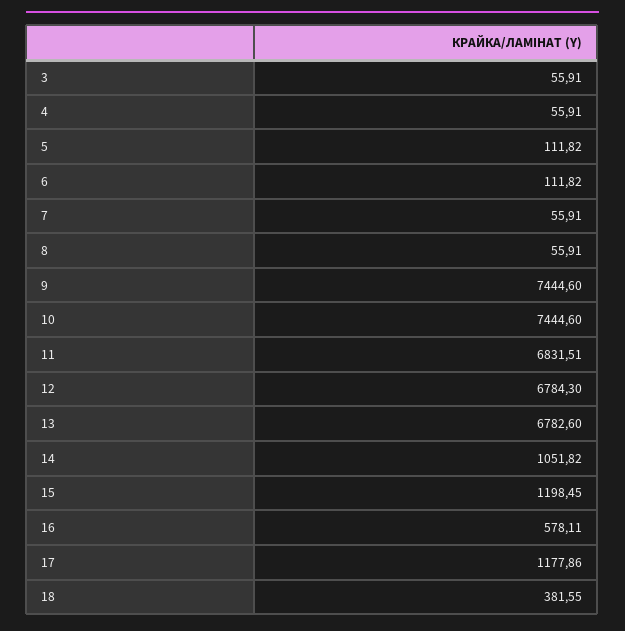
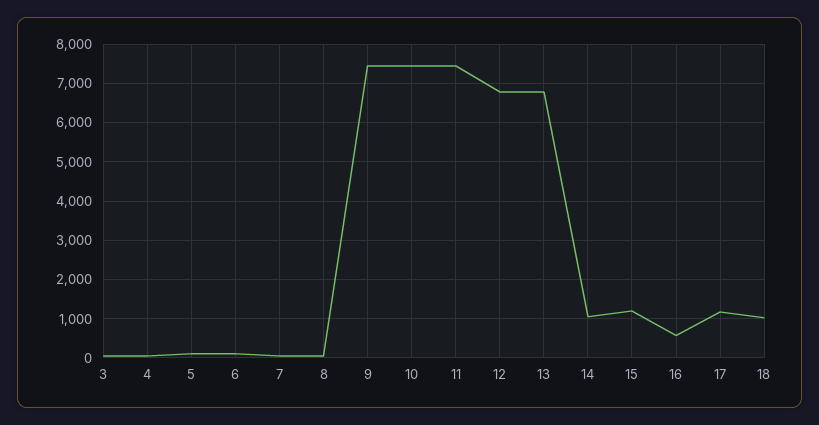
  {
    "3": 55.91,
    "4": 55.91,
    "5": 111.82,
    "6": 111.82,
    "7": 55.91,
    "8": 55.91,
    "9": 7444.6,
    "10": 7444.6,
-   "11": 6831.51,
+   "11": 7400,
    "12": 6784.3,
    "13": 6782.6,
    "14": 1051.82,
    "15": 1198.45,
    "16": 578.11,
    "17": 1177.86,
-   "18": 381.55
+   "18": 1000
  }

